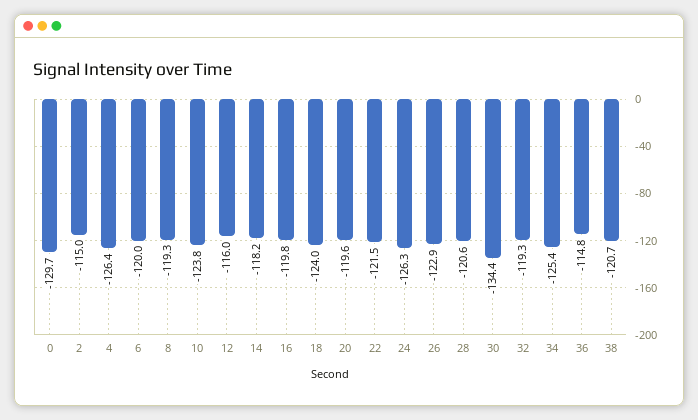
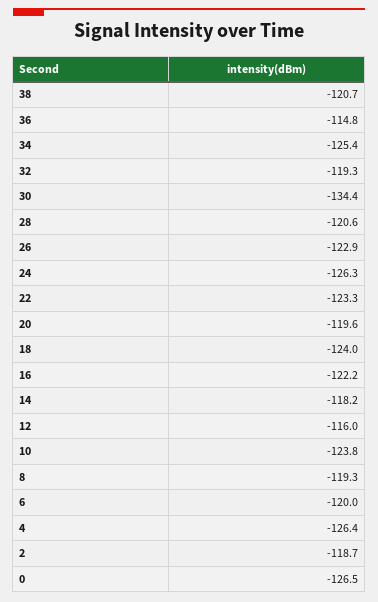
  {
-   "0": -129.7,
+   "0": -126.5,
-   "2": -115,
+   "2": -118.7,
    "4": -126.4,
    "6": -120,
    "8": -119.3,
    "10": -123.8,
    "12": -116,
    "14": -118.2,
-   "16": -119.8,
+   "16": -122.2,
    "18": -124,
    "20": -119.6,
-   "22": -121.5,
+   "22": -123.3,
    "24": -126.3,
    "26": -122.9,
    "28": -120.6,
    "30": -134.4,
    "32": -119.3,
    "34": -125.4,
    "36": -114.8,
    "38": -120.7
  }

